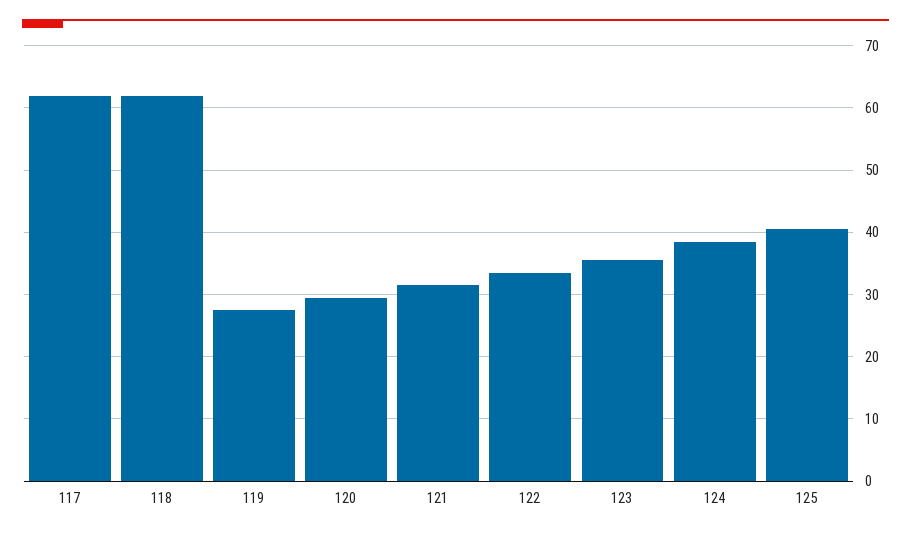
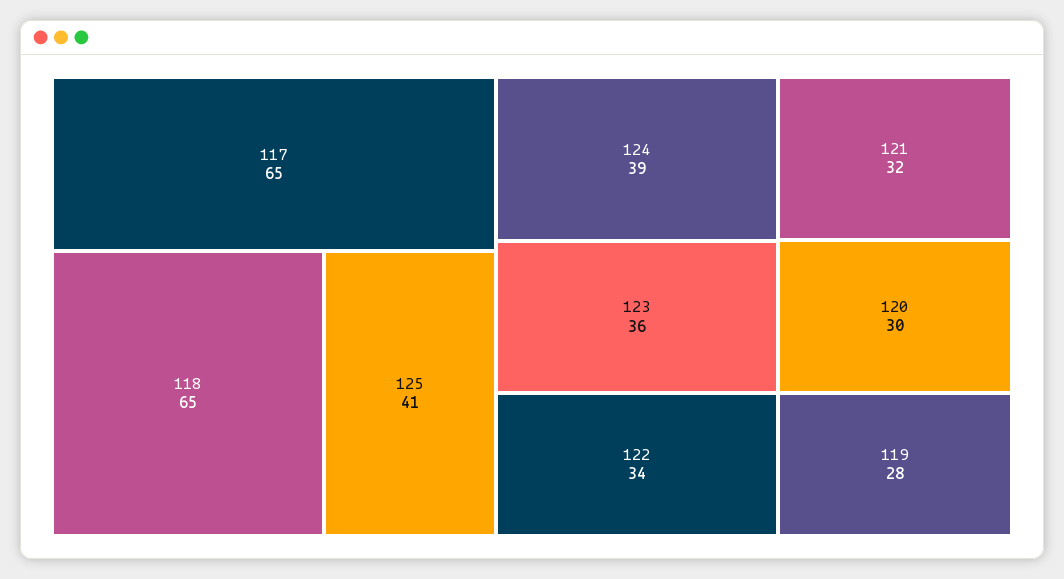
  {
-   "117": 62,
+   "117": 65,
-   "118": 62,
+   "118": 65,
    "119": 28,
    "120": 30,
    "121": 32,
    "122": 34,
    "123": 36,
    "124": 39,
    "125": 41
  }

